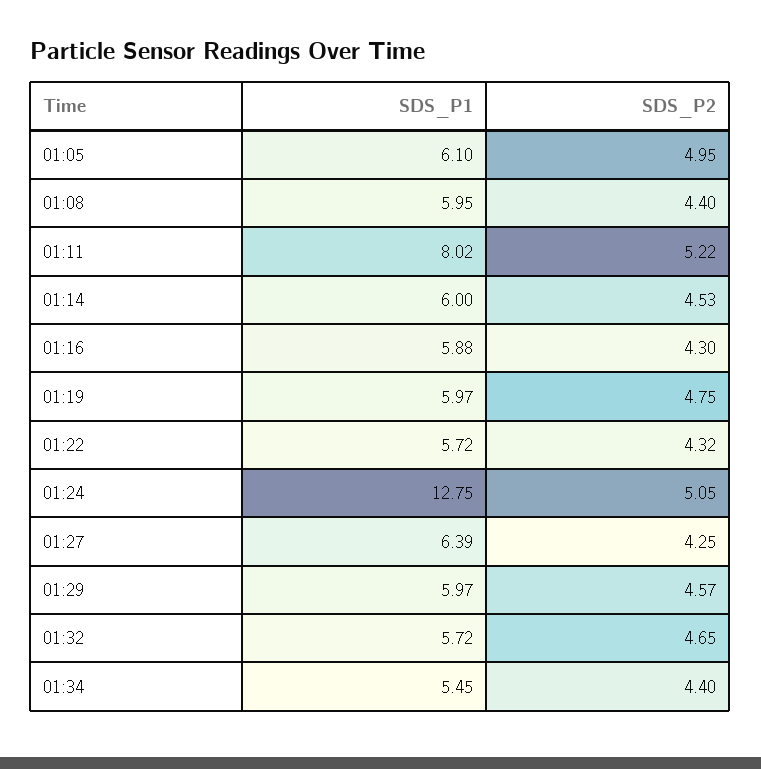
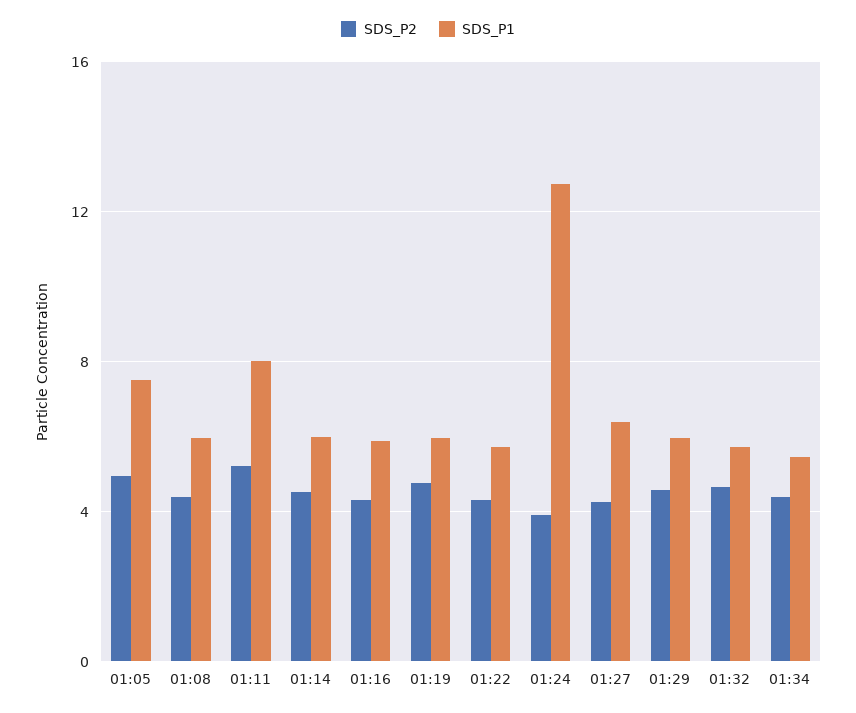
  {
    "SDS_P1": {
-     "01:05": 6.1,
+     "01:05": 7.5,
      "01:08": 5.95,
      "01:11": 8.02,
      "01:14": 6,
      "01:16": 5.88,
      "01:19": 5.97,
      "01:22": 5.72,
      "01:24": 12.75,
      "01:27": 6.39,
      "01:29": 5.97,
      "01:32": 5.72,
      "01:34": 5.45
    },
    "SDS_P2": {
      "01:05": 4.95,
      "01:08": 4.4,
      "01:11": 5.22,
      "01:14": 4.53,
      "01:16": 4.3,
      "01:19": 4.75,
      "01:22": 4.32,
-     "01:24": 5.05,
+     "01:24": 4,
      "01:27": 4.25,
      "01:29": 4.57,
      "01:32": 4.65,
      "01:34": 4.4
    }
  }

